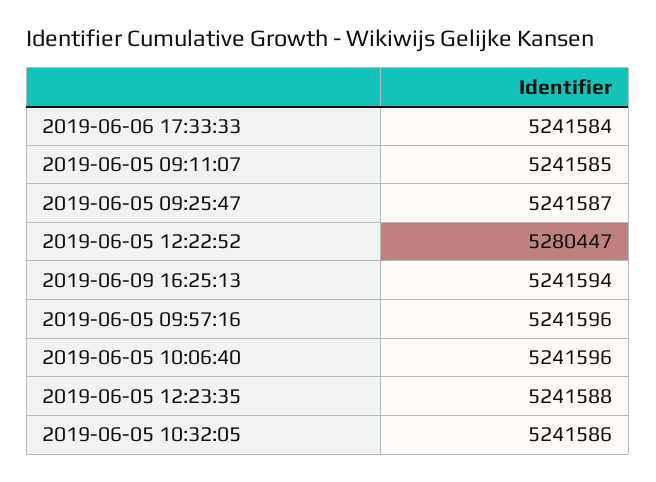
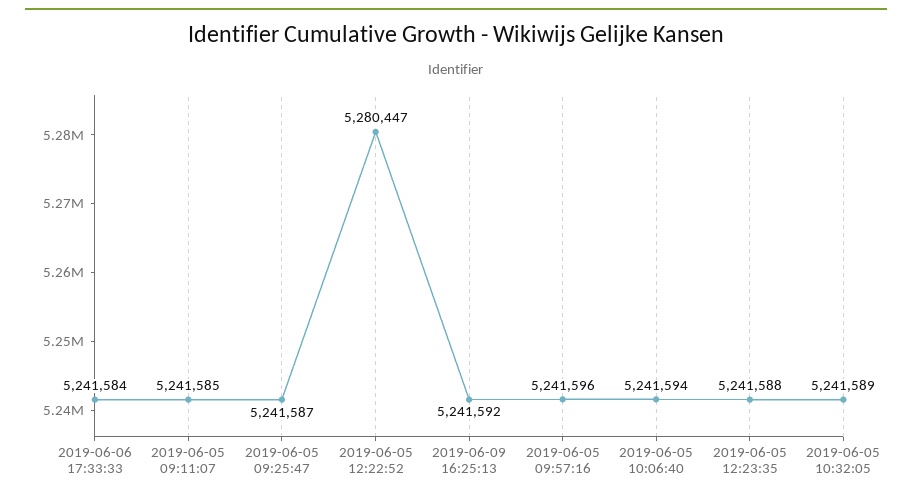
  {
    "2019-06-06 17:33:33": 5241584,
    "2019-06-05 09:11:07": 5241585,
    "2019-06-05 09:25:47": 5241587,
    "2019-06-05 12:22:52": 5280447,
-   "2019-06-09 16:25:13": 5241594,
+   "2019-06-09 16:25:13": 5241592,
    "2019-06-05 09:57:16": 5241596,
-   "2019-06-05 10:06:40": 5241596,
+   "2019-06-05 10:06:40": 5241594,
    "2019-06-05 12:23:35": 5241588,
-   "2019-06-05 10:32:05": 5241586
+   "2019-06-05 10:32:05": 5241589
  }

